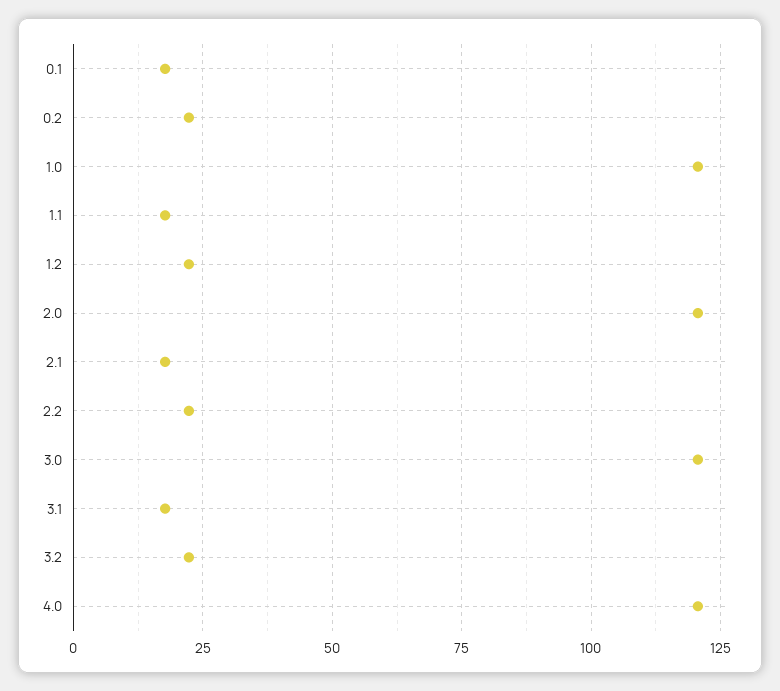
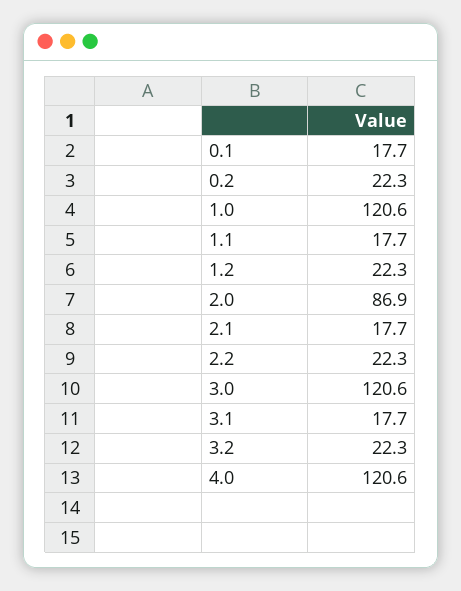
  {
    "0.1": 17.7,
    "0.2": 22.3,
    "1.0": 120.6,
    "1.1": 17.7,
    "1.2": 22.3,
-   "2.0": 120,
+   "2.0": 86.9,
    "2.1": 17.7,
    "2.2": 22.3,
    "3.0": 120.6,
    "3.1": 17.7,
    "3.2": 22.3,
    "4.0": 120.6
  }

